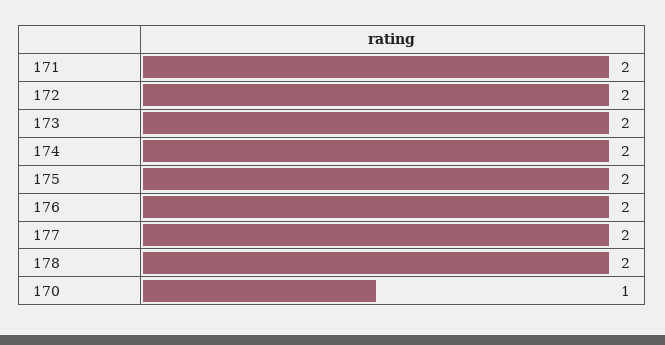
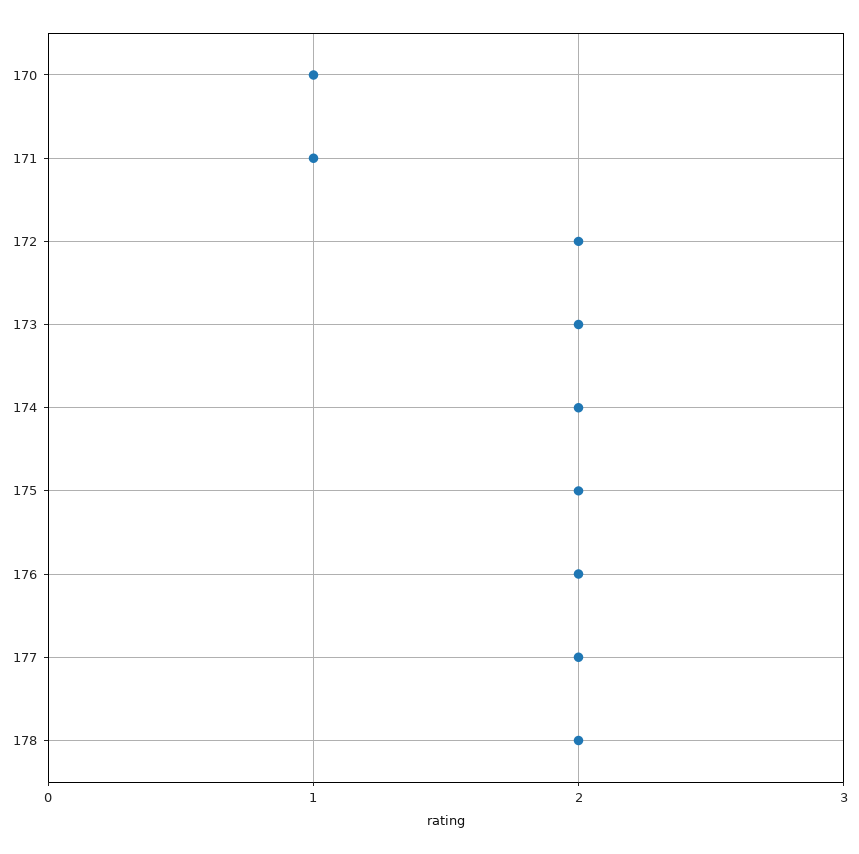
  {
-   "171": 2,
+   "171": 1,
    "172": 2,
    "173": 2,
    "174": 2,
    "175": 2,
    "176": 2,
    "177": 2,
    "178": 2,
    "170": 1
  }

